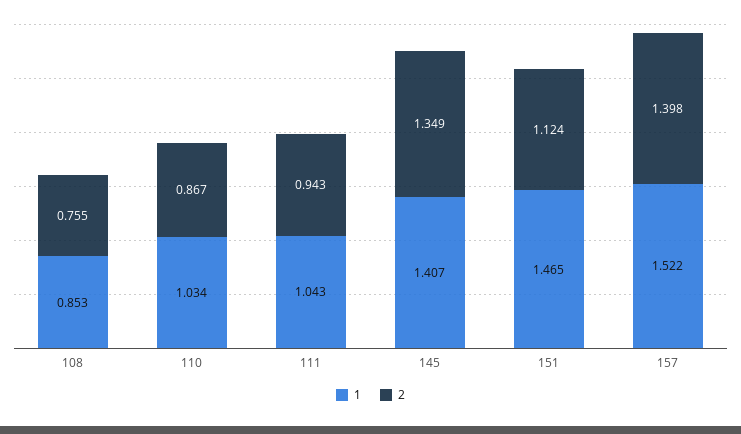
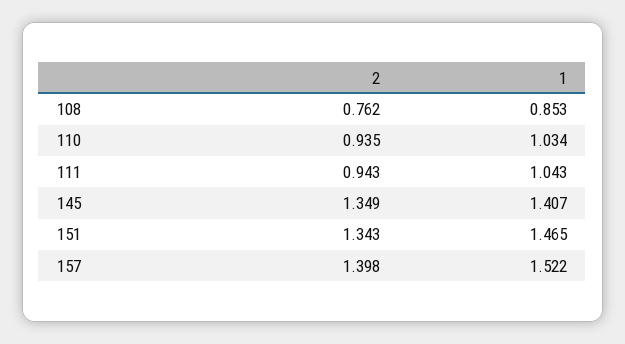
  {
    "1": {
      "108": 0.853,
      "110": 1.034,
      "111": 1.043,
      "145": 1.407,
      "151": 1.465,
      "157": 1.522
    },
    "2": {
-     "108": 0.755,
+     "108": 0.762,
-     "110": 0.867,
+     "110": 0.935,
      "111": 0.943,
      "145": 1.349,
-     "151": 1.124,
+     "151": 1.343,
      "157": 1.398
    }
  }

